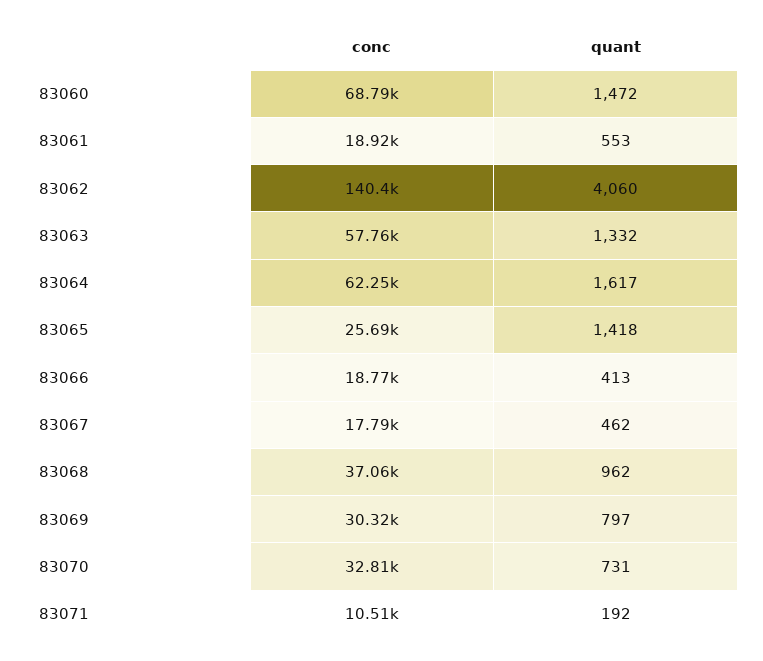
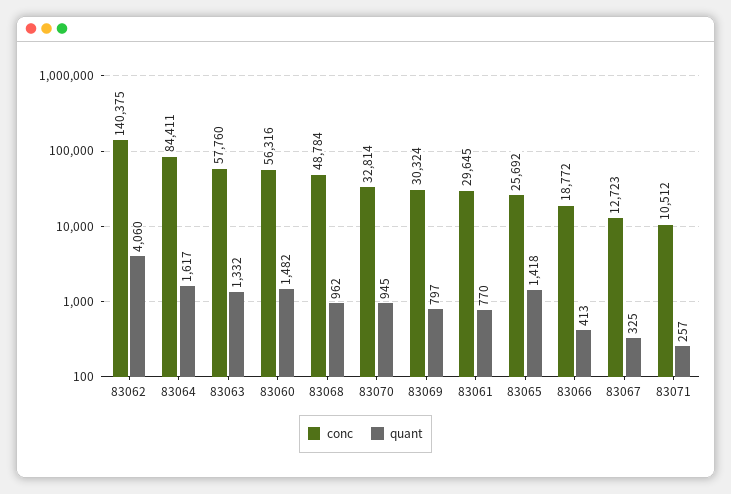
  {
    "conc": {
-     "83060": 68790,
+     "83060": 56316,
-     "83061": 18920,
+     "83061": 29645,
      "83062": 140375,
      "83063": 57760,
-     "83064": 62250,
+     "83064": 84411,
      "83065": 25692,
      "83066": 18772,
-     "83067": 17790,
+     "83067": 12723,
-     "83068": 37060,
+     "83068": 48784,
      "83069": 30324,
      "83070": 32814,
      "83071": 10512
    },
    "quant": {
-     "83060": 1472,
+     "83060": 1482,
-     "83061": 553,
+     "83061": 770,
      "83062": 4060,
      "83063": 1332,
      "83064": 1617,
      "83065": 1418,
      "83066": 413,
-     "83067": 462,
+     "83067": 325,
      "83068": 962,
      "83069": 797,
-     "83070": 731,
+     "83070": 945,
-     "83071": 192
+     "83071": 257
    }
  }

